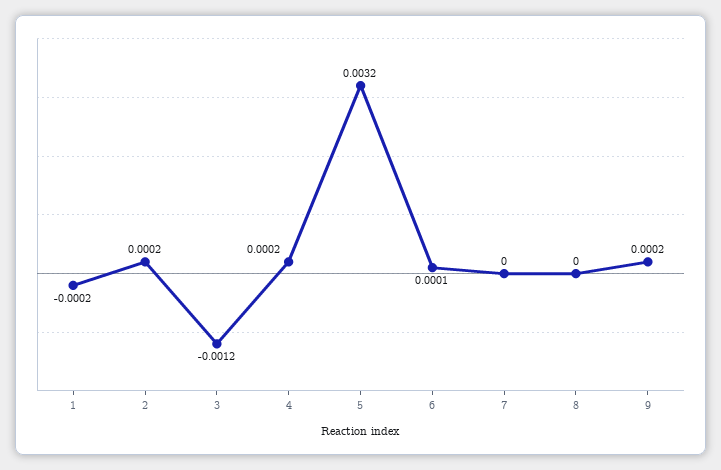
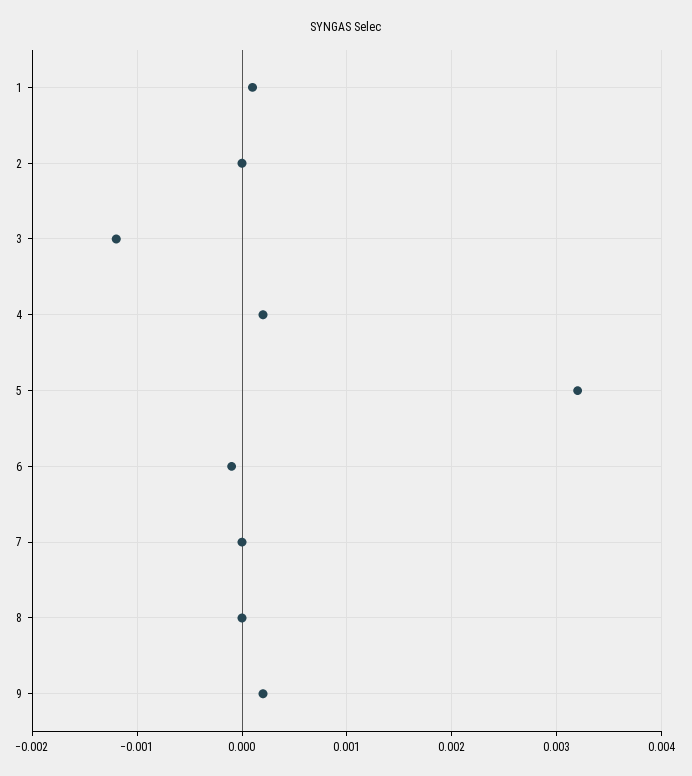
  {
-   "1": -0.0002,
+   "1": 0.0001,
-   "2": 0.0002,
+   "2": 0,
    "3": -0.0012,
    "4": 0.0002,
    "5": 0.0032,
-   "6": 0.0001,
+   "6": -0.0001,
    "7": 0,
    "8": 0,
    "9": 0.0002
  }

